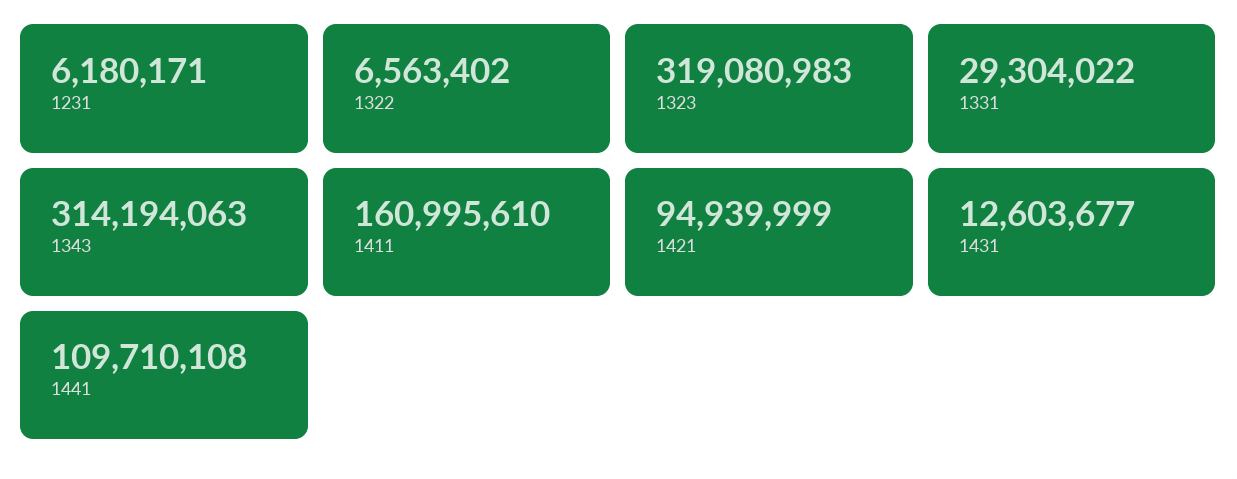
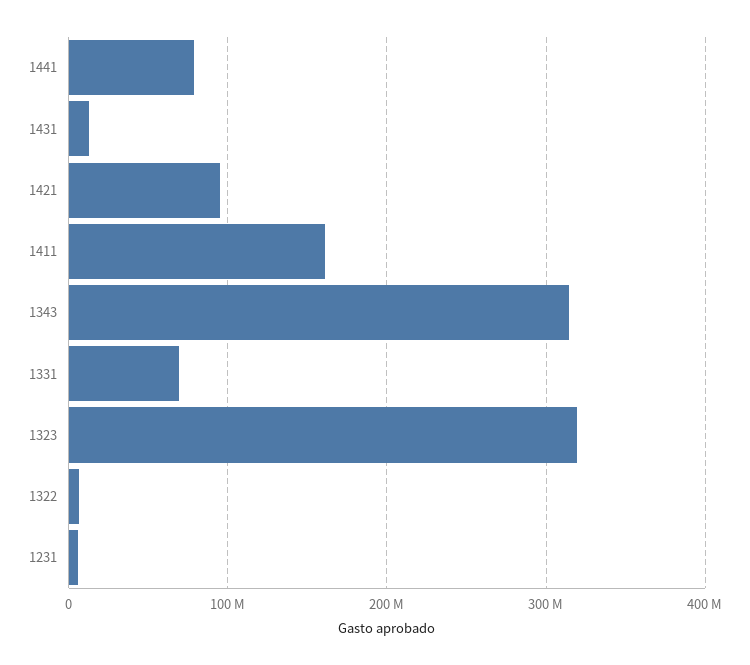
  {
    "1231": 6180171,
    "1322": 6563402,
    "1323": 319080983,
-   "1331": 29304022,
+   "1331": 70000000,
    "1343": 314194063,
    "1411": 160995610,
    "1421": 94939999,
    "1431": 12603677,
-   "1441": 109710108
+   "1441": 80000000
  }

